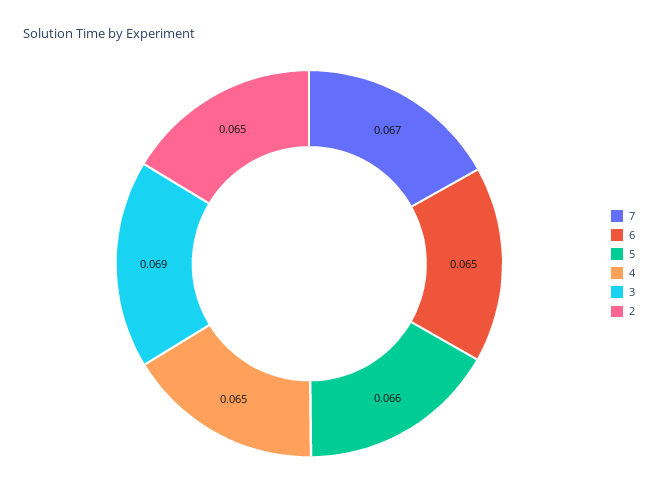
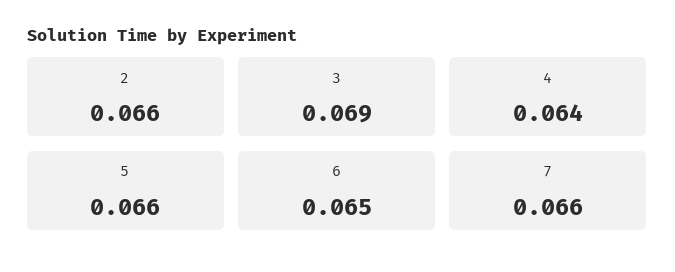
  {
-   "7": 0.067,
+   "7": 0.066,
    "6": 0.065,
    "5": 0.066,
-   "4": 0.065,
+   "4": 0.064,
    "3": 0.069,
-   "2": 0.065
+   "2": 0.066
  }

